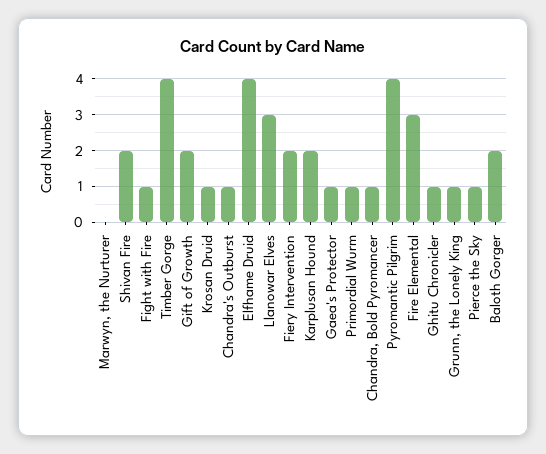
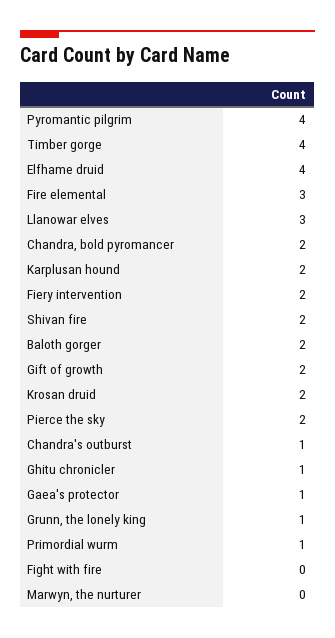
  {
    "Marwyn, the Nurturer": 0,
    "Shivan Fire": 2,
-   "Fight with Fire": 1,
+   "Fight with Fire": 0,
    "Timber Gorge": 4,
    "Gift of Growth": 2,
-   "Krosan Druid": 1,
+   "Krosan Druid": 2,
    "Chandra's Outburst": 1,
    "Elfhame Druid": 4,
    "Llanowar Elves": 3,
    "Fiery Intervention": 2,
    "Karplusan Hound": 2,
    "Gaea's Protector": 1,
    "Primordial Wurm": 1,
-   "Chandra, Bold Pyromancer": 1,
+   "Chandra, Bold Pyromancer": 2,
    "Pyromantic Pilgrim": 4,
    "Fire Elemental": 3,
    "Ghitu Chronicler": 1,
    "Grunn, the Lonely King": 1,
-   "Pierce the Sky": 1,
+   "Pierce the Sky": 2,
    "Baloth Gorger": 2
  }

